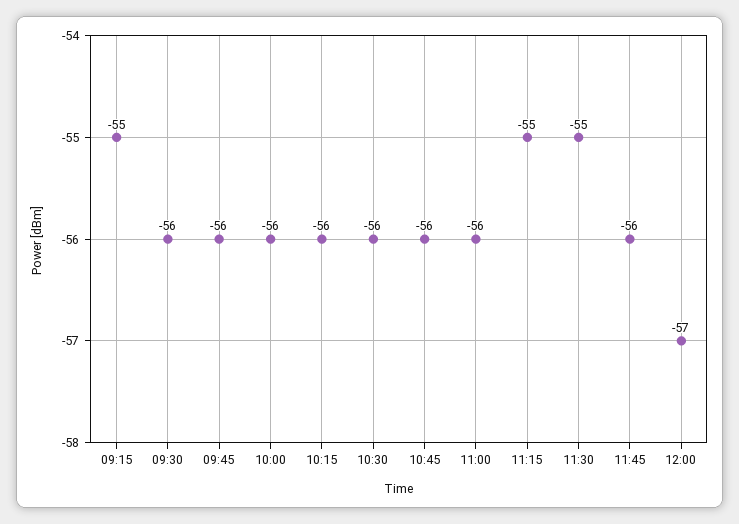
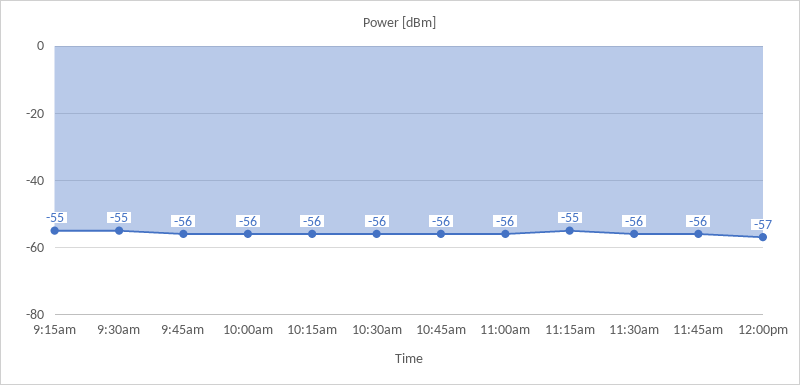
  {
    "09:15": -55,
-   "09:30": -56,
+   "09:30": -55,
    "09:45": -56,
    "10:00": -56,
    "10:15": -56,
    "10:30": -56,
    "10:45": -56,
    "11:00": -56,
    "11:15": -55,
-   "11:30": -55,
+   "11:30": -56,
    "11:45": -56,
    "12:00": -57
  }

